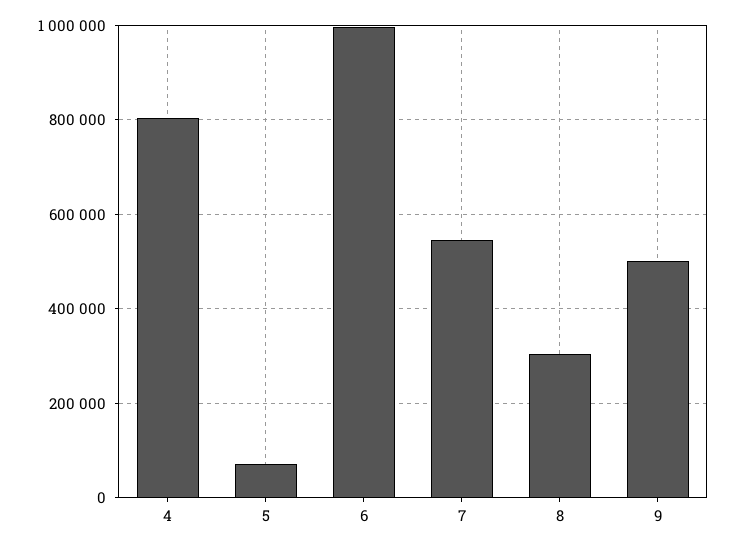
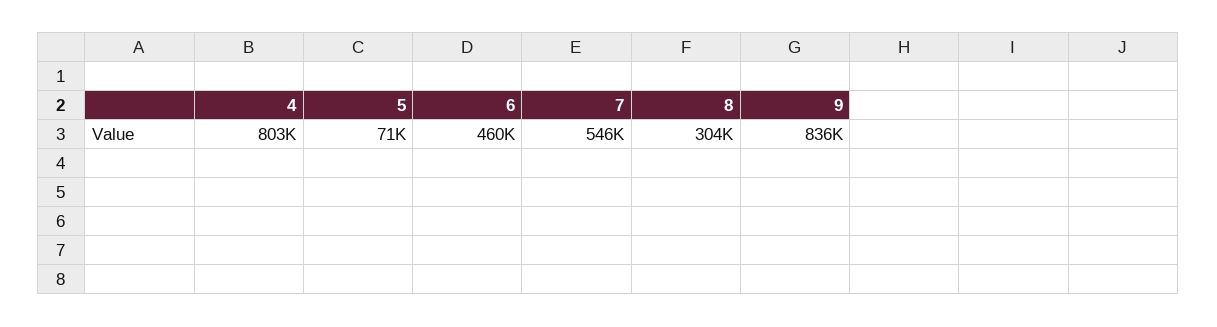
  {
    "4": 803000,
    "5": 71000,
-   "6": 1000000,
+   "6": 460000,
    "7": 546000,
    "8": 304000,
-   "9": 500000
+   "9": 836000
  }

